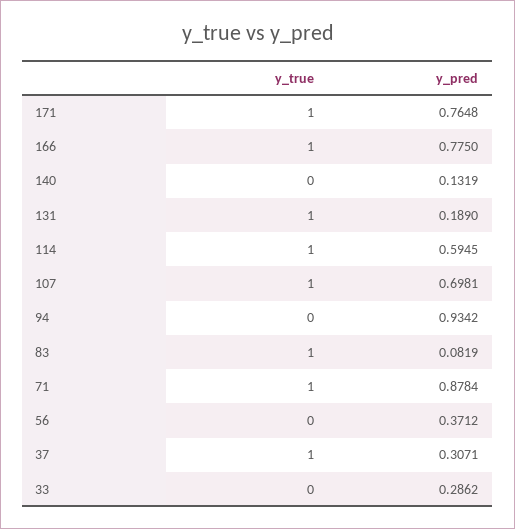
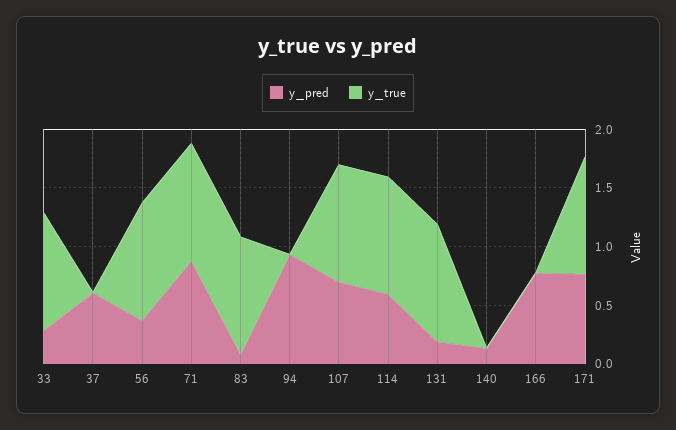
  {
    "y_true": {
      "171": 1,
-     "166": 1,
+     "166": 0,
      "140": 0,
      "131": 1,
      "114": 1,
      "107": 1,
      "94": 0,
      "83": 1,
      "71": 1,
-     "56": 0,
+     "56": 1,
-     "37": 1,
+     "37": 0,
-     "33": 0
+     "33": 1
    },
    "y_pred": {
      "171": 0.7648,
      "166": 0.775,
      "140": 0.1319,
      "131": 0.189,
      "114": 0.5945,
      "107": 0.6981,
      "94": 0.9342,
      "83": 0.0819,
      "71": 0.8784,
      "56": 0.3712,
-     "37": 0.3071,
+     "37": 0.6,
      "33": 0.2862
    }
  }

